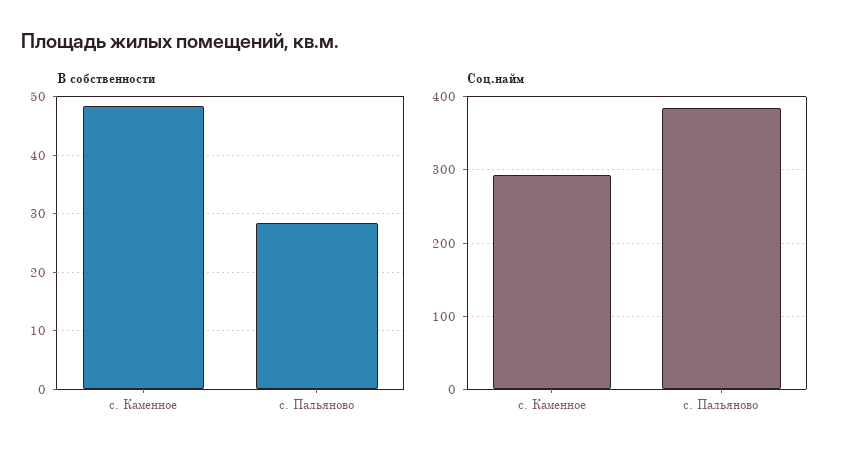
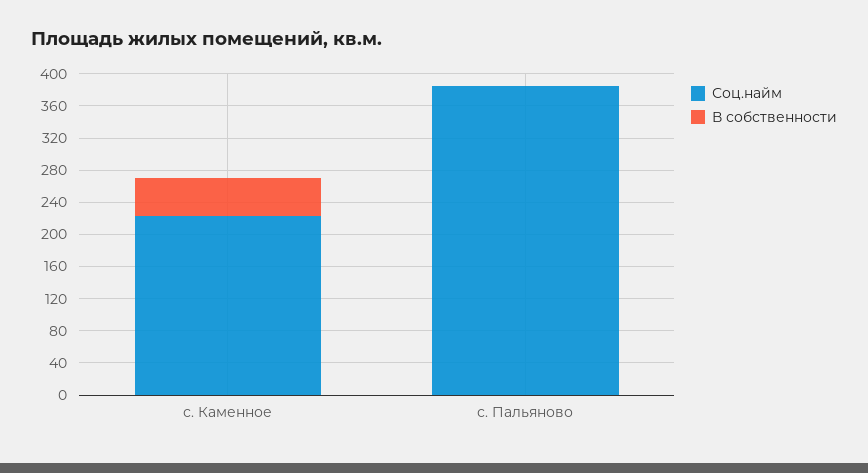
  {
    "В собственности": {
      "с. Каменное": 48,
-     "с. Пальяново": 28
+     "с. Пальяново": 0
    },
    "Соц.найм": {
-     "с. Каменное": 290,
+     "с. Каменное": 220,
      "с. Пальяново": 380
    }
  }

